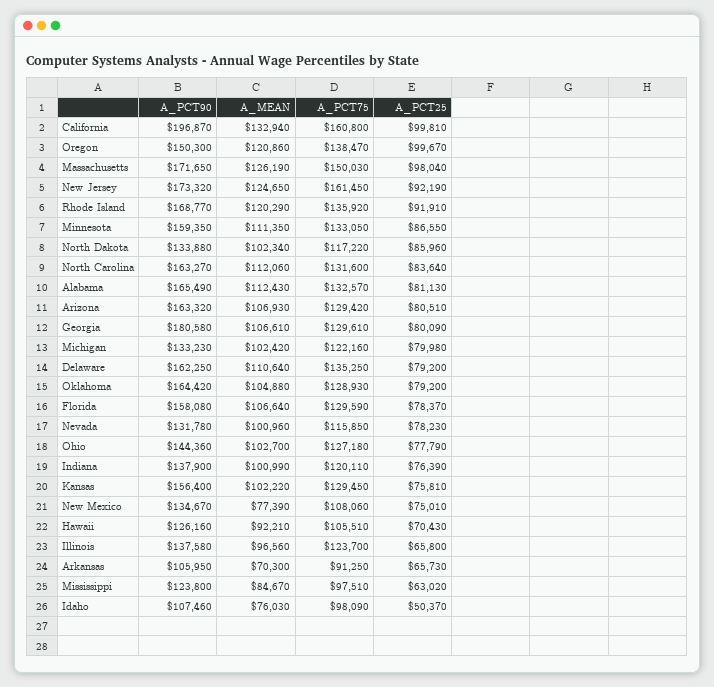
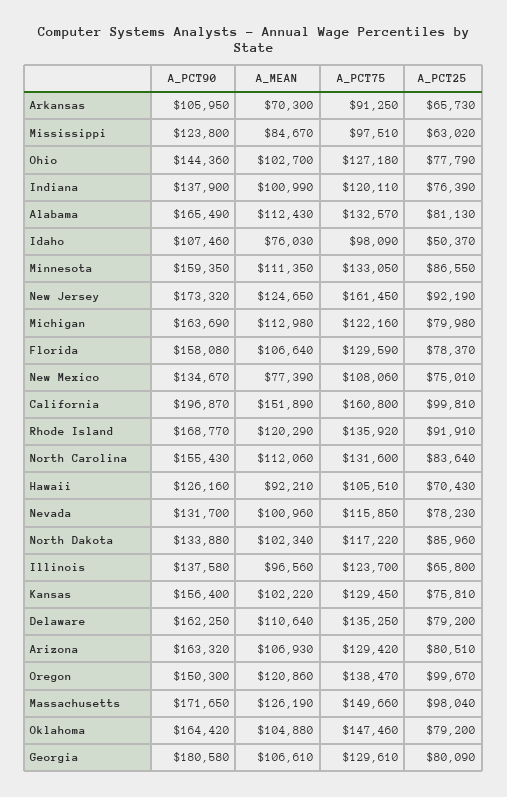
  {
    "A_PCT90": {
      "California": 196870,
      "Oregon": 150300,
      "Massachusetts": 171650,
      "New Jersey": 173320,
      "Rhode Island": 168770,
      "Minnesota": 159350,
      "North Dakota": 133880,
-     "North Carolina": 163270,
+     "North Carolina": 155430,
      "Alabama": 165490,
      "Arizona": 163320,
      "Georgia": 180580,
-     "Michigan": 133230,
+     "Michigan": 163690,
      "Delaware": 162250,
      "Oklahoma": 164420,
      "Florida": 158080,
-     "Nevada": 131780,
+     "Nevada": 131700,
      "Ohio": 144360,
      "Indiana": 137900,
      "Kansas": 156400,
      "New Mexico": 134670,
      "Hawaii": 126160,
      "Illinois": 137580,
      "Arkansas": 105950,
      "Mississippi": 123800,
      "Idaho": 107460
    },
    "A_MEAN": {
-     "California": 132940,
+     "California": 151890,
      "Oregon": 120860,
      "Massachusetts": 126190,
      "New Jersey": 124650,
      "Rhode Island": 120290,
      "Minnesota": 111350,
      "North Dakota": 102340,
      "North Carolina": 112060,
      "Alabama": 112430,
      "Arizona": 106930,
      "Georgia": 106610,
-     "Michigan": 102420,
+     "Michigan": 112980,
      "Delaware": 110640,
      "Oklahoma": 104880,
      "Florida": 106640,
      "Nevada": 100960,
      "Ohio": 102700,
      "Indiana": 100990,
      "Kansas": 102220,
      "New Mexico": 77390,
      "Hawaii": 92210,
      "Illinois": 96560,
      "Arkansas": 70300,
      "Mississippi": 84670,
      "Idaho": 76030
    },
    "A_PCT75": {
      "California": 160800,
      "Oregon": 138470,
-     "Massachusetts": 150030,
+     "Massachusetts": 149660,
      "New Jersey": 161450,
      "Rhode Island": 135920,
      "Minnesota": 133050,
      "North Dakota": 117220,
      "North Carolina": 131600,
      "Alabama": 132570,
      "Arizona": 129420,
      "Georgia": 129610,
      "Michigan": 122160,
      "Delaware": 135250,
-     "Oklahoma": 128930,
+     "Oklahoma": 147460,
      "Florida": 129590,
      "Nevada": 115850,
      "Ohio": 127180,
      "Indiana": 120110,
      "Kansas": 129450,
      "New Mexico": 108060,
      "Hawaii": 105510,
      "Illinois": 123700,
      "Arkansas": 91250,
      "Mississippi": 97510,
      "Idaho": 98090
    },
    "A_PCT25": {
      "California": 99810,
      "Oregon": 99670,
      "Massachusetts": 98040,
      "New Jersey": 92190,
      "Rhode Island": 91910,
      "Minnesota": 86550,
      "North Dakota": 85960,
      "North Carolina": 83640,
      "Alabama": 81130,
      "Arizona": 80510,
      "Georgia": 80090,
      "Michigan": 79980,
      "Delaware": 79200,
      "Oklahoma": 79200,
      "Florida": 78370,
      "Nevada": 78230,
      "Ohio": 77790,
      "Indiana": 76390,
      "Kansas": 75810,
      "New Mexico": 75010,
      "Hawaii": 70430,
      "Illinois": 65800,
      "Arkansas": 65730,
      "Mississippi": 63020,
      "Idaho": 50370
    }
  }

